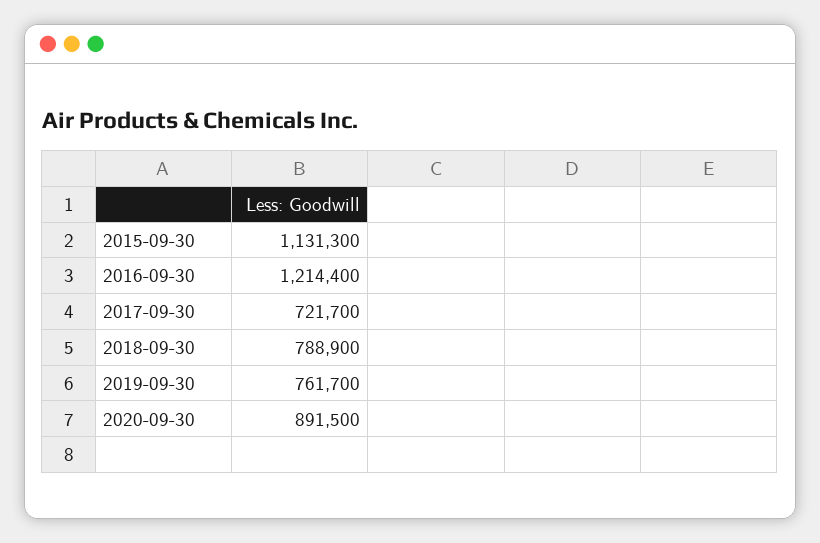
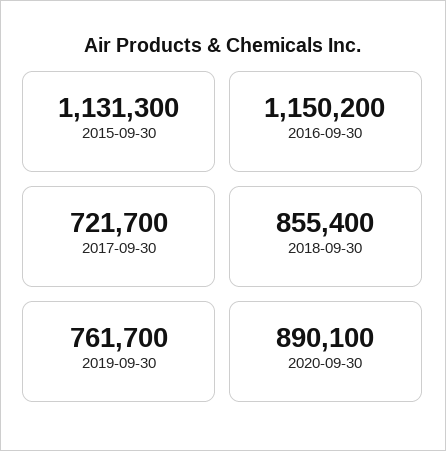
  {
    "2015-09-30": 1131300,
-   "2016-09-30": 1214400,
+   "2016-09-30": 1150200,
    "2017-09-30": 721700,
-   "2018-09-30": 788900,
+   "2018-09-30": 855400,
    "2019-09-30": 761700,
-   "2020-09-30": 891500
+   "2020-09-30": 890100
  }

